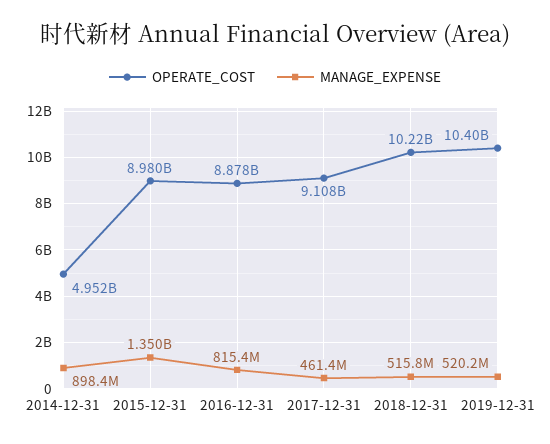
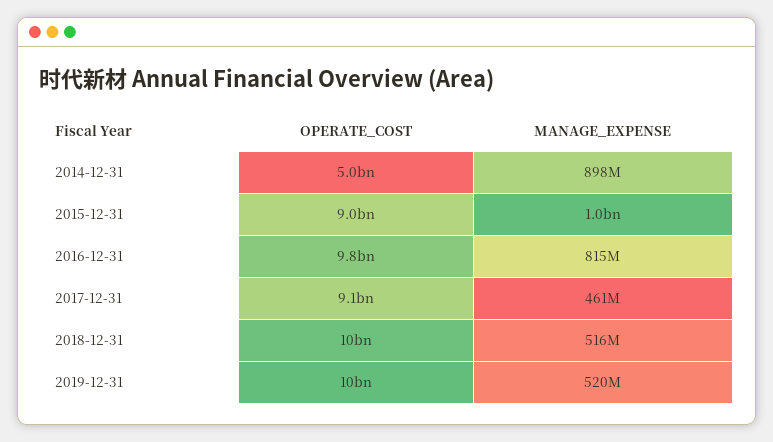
  {
    "OPERATE_COST": {
      "2014-12-31": 4952000000,
      "2015-12-31": 8980000000,
-     "2016-12-31": 8878000000,
+     "2016-12-31": 9800000000,
      "2017-12-31": 9108000000,
      "2018-12-31": 10220000000,
      "2019-12-31": 10400000000
    },
    "MANAGE_EXPENSE": {
      "2014-12-31": 898400000,
-     "2015-12-31": 1350000000,
+     "2015-12-31": 1000000000,
      "2016-12-31": 815400000,
      "2017-12-31": 461400000,
      "2018-12-31": 515800000,
      "2019-12-31": 520200000
    }
  }

